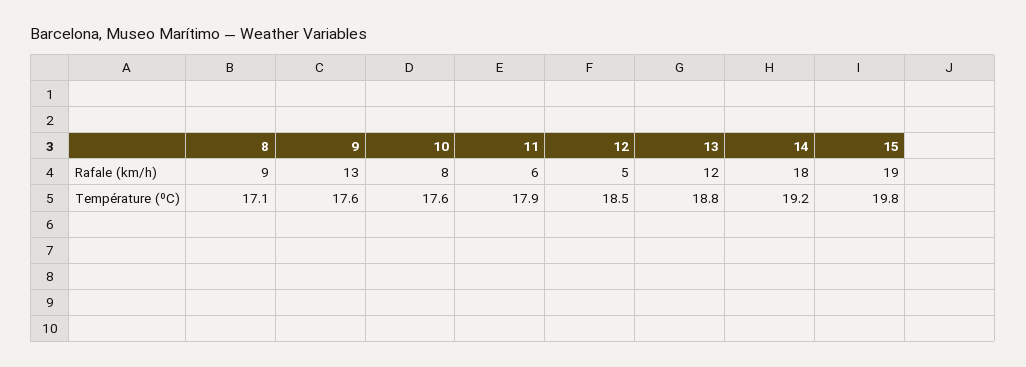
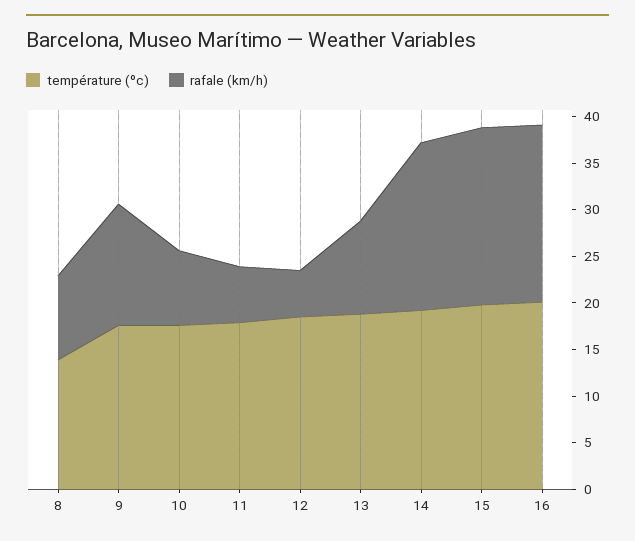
  {
    "Rafale (km/h)": {
      "8": 9,
      "9": 13,
      "10": 8,
      "11": 6,
      "12": 5,
-     "13": 12,
+     "13": 10,
      "14": 18,
-     "15": 19
+     "15": 19,
+     "16": 19
    },
    "Température (ºC)": {
-     "8": 17.1,
+     "8": 14,
      "9": 17.6,
      "10": 17.6,
      "11": 17.9,
      "12": 18.5,
      "13": 18.8,
      "14": 19.2,
-     "15": 19.8
+     "15": 19.8,
+     "16": 20
    }
  }

